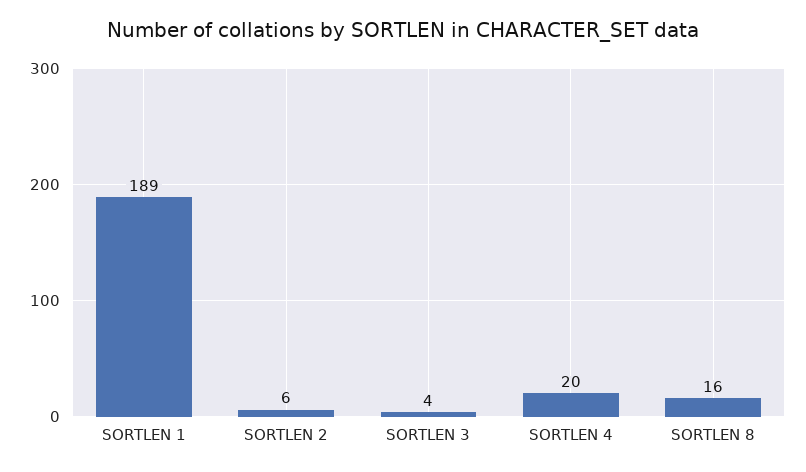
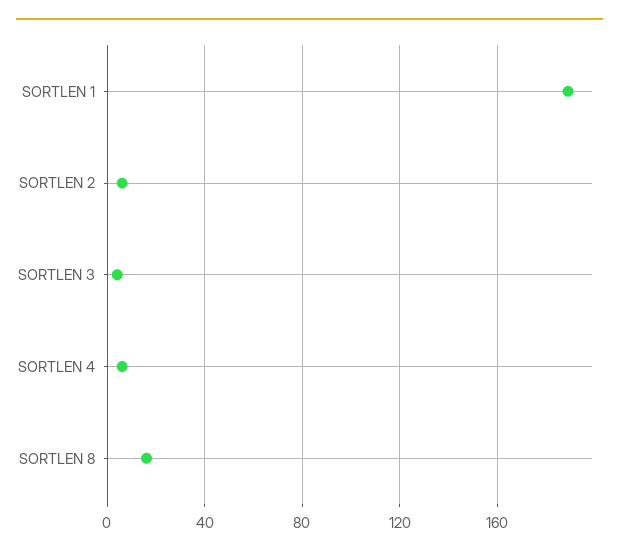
  {
    "SORTLEN 1": 189,
    "SORTLEN 2": 6,
    "SORTLEN 3": 4,
-   "SORTLEN 4": 20,
+   "SORTLEN 4": 5,
    "SORTLEN 8": 16
  }

